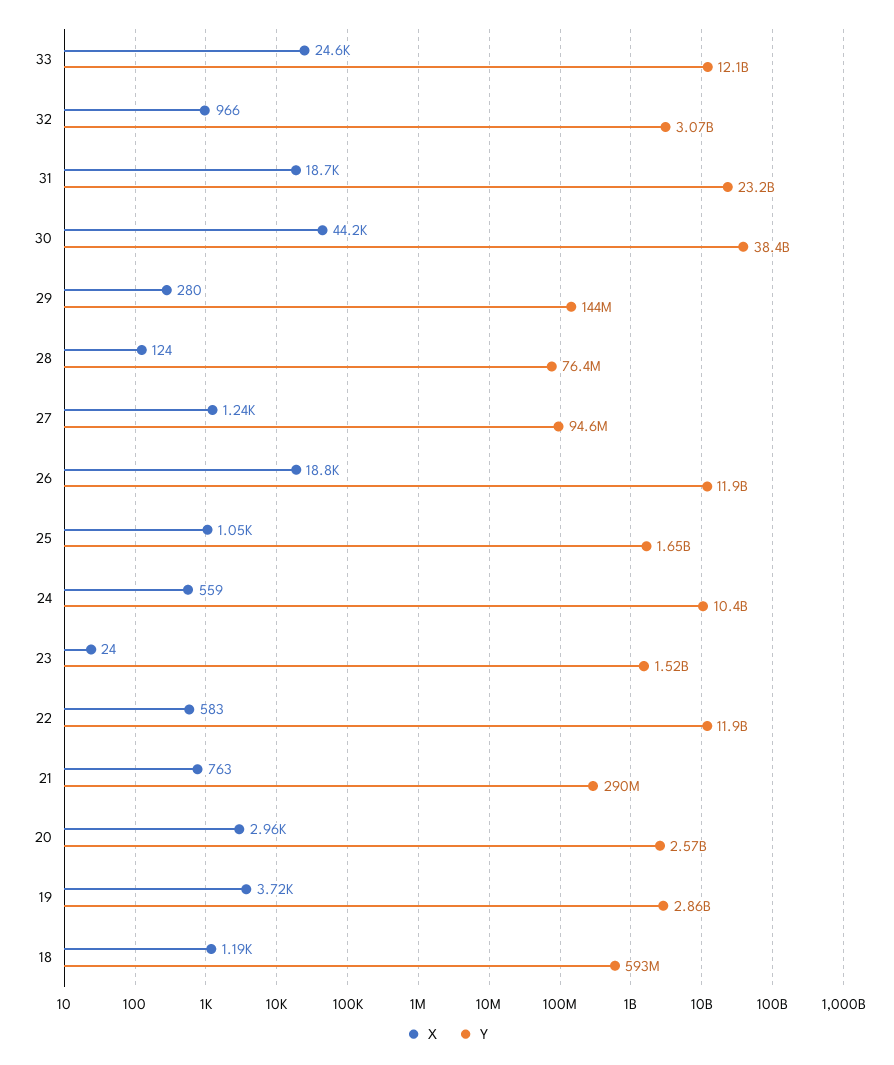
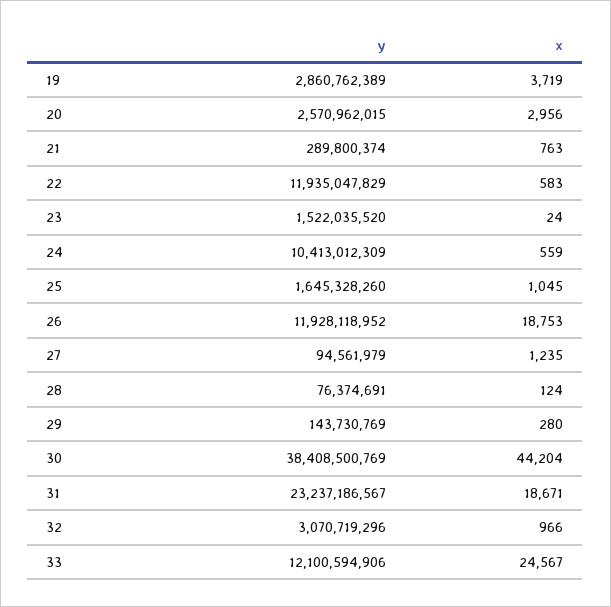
  {
    "X": {
      "33": 24567,
      "32": 966,
      "31": 18671,
      "30": 44204,
      "29": 280,
      "28": 124,
      "27": 1235,
      "26": 18753,
      "25": 1045,
      "24": 559,
      "23": 24,
      "22": 583,
      "21": 763,
      "20": 2956,
-     "19": 3719,
+     "19": 3719
-     "18": 1190
    },
    "Y": {
      "33": 12100594906,
      "32": 3070719296,
      "31": 23237186567,
      "30": 38408500769,
      "29": 143730769,
      "28": 76374691,
      "27": 94561979,
      "26": 11928118952,
      "25": 1645328260,
      "24": 10413012309,
      "23": 1522035520,
      "22": 11935047829,
      "21": 289800374,
      "20": 2570962015,
-     "19": 2860762389,
+     "19": 2860762389
-     "18": 593000000
    }
  }

